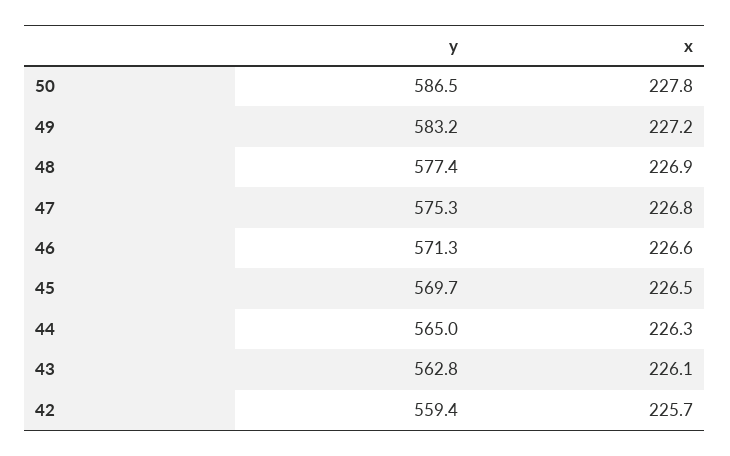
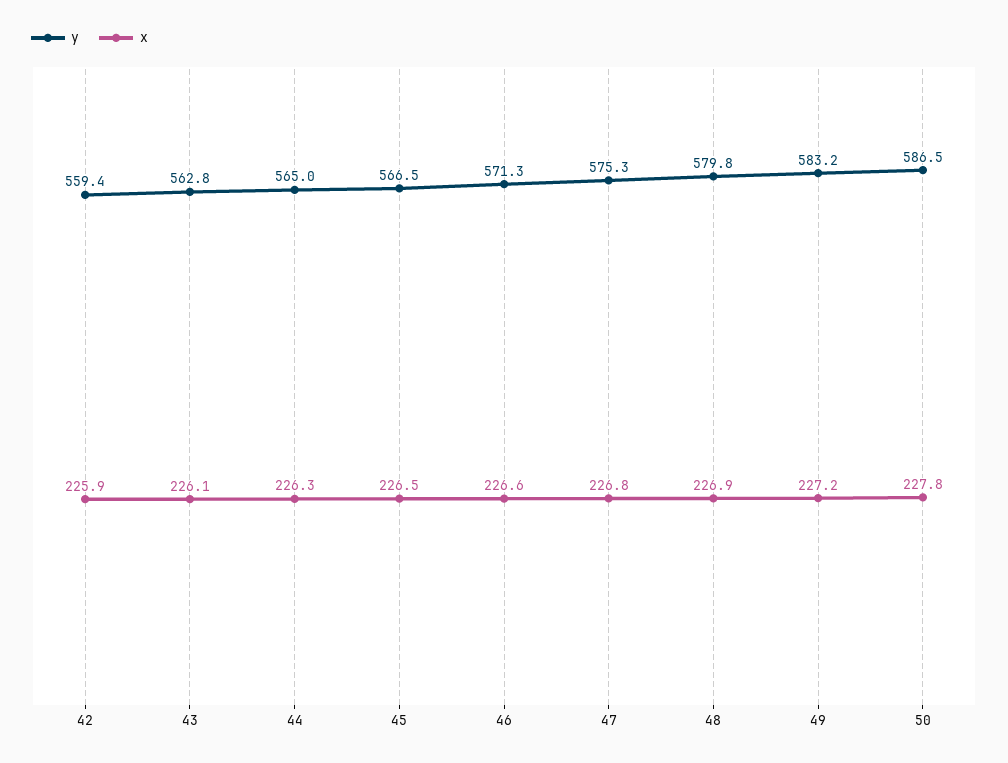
  {
    "y": {
      "50": 586.5,
      "49": 583.2,
-     "48": 577.4,
+     "48": 579.8,
      "47": 575.3,
      "46": 571.3,
-     "45": 569.7,
+     "45": 566.5,
      "44": 565,
      "43": 562.8,
      "42": 559.4
    },
    "x": {
      "50": 227.8,
      "49": 227.2,
      "48": 226.9,
      "47": 226.8,
      "46": 226.6,
      "45": 226.5,
      "44": 226.3,
      "43": 226.1,
-     "42": 225.7
+     "42": 225.9
    }
  }

